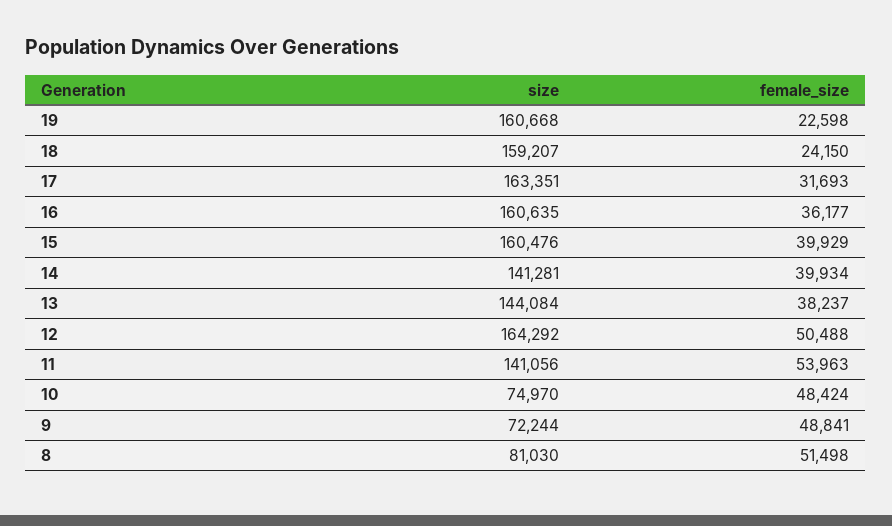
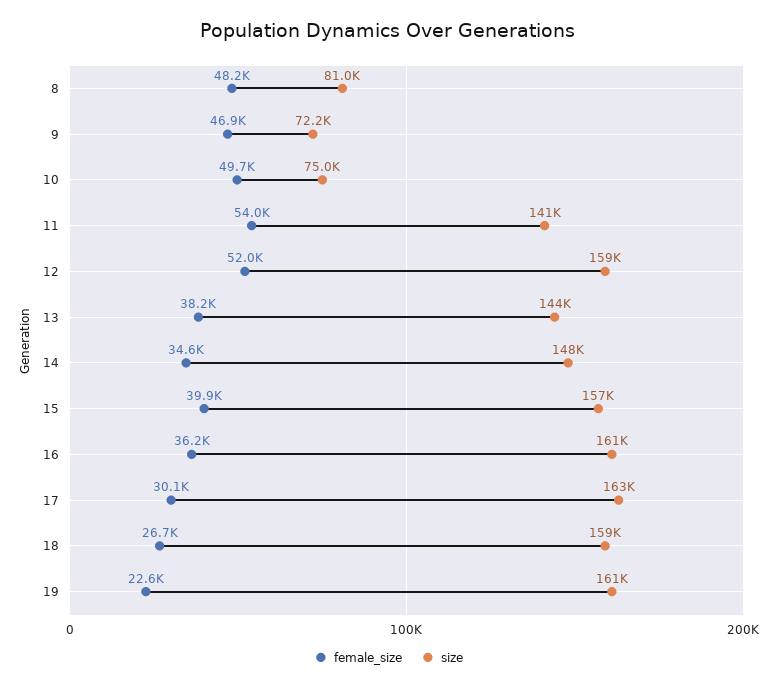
  {
    "size": {
      "19": 160668,
      "18": 159207,
      "17": 163351,
      "16": 160635,
-     "15": 160476,
+     "15": 157000,
-     "14": 141281,
+     "14": 148000,
      "13": 144084,
-     "12": 164292,
+     "12": 159000,
      "11": 141056,
      "10": 74970,
      "9": 72244,
      "8": 81030
    },
    "female_size": {
      "19": 22598,
-     "18": 24150,
+     "18": 26700,
-     "17": 31693,
+     "17": 30100,
      "16": 36177,
      "15": 39929,
-     "14": 39934,
+     "14": 34600,
      "13": 38237,
-     "12": 50488,
+     "12": 52000,
      "11": 53963,
-     "10": 48424,
+     "10": 49700,
-     "9": 48841,
+     "9": 46900,
-     "8": 51498
+     "8": 48200
    }
  }

